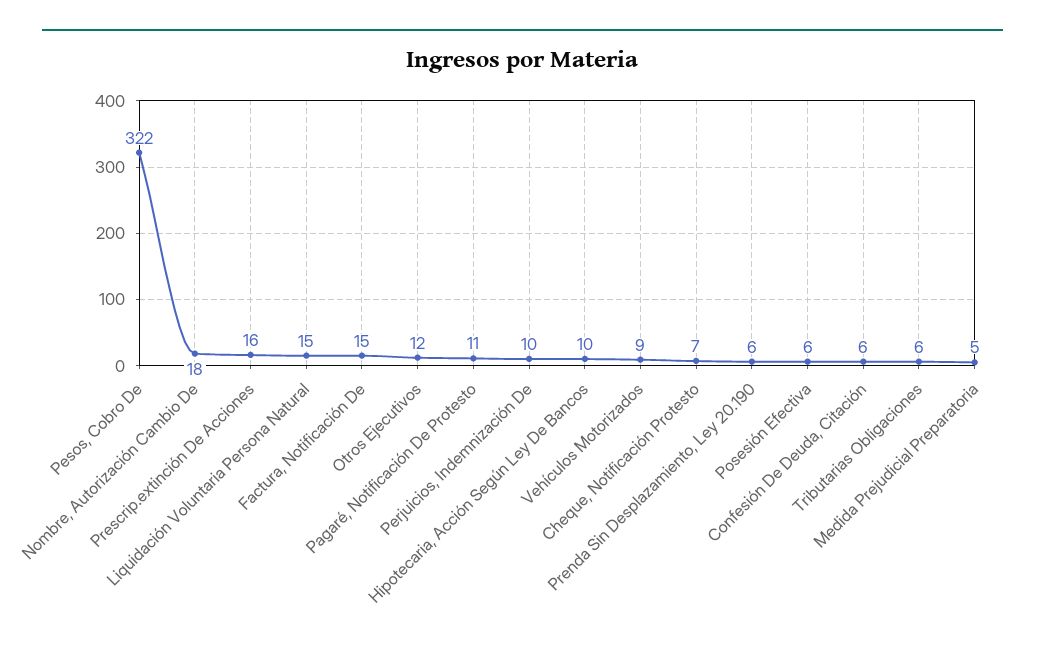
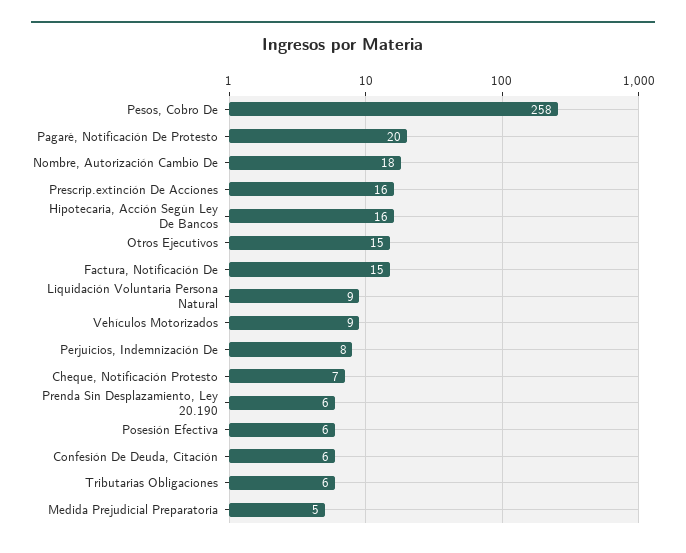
  {
-   "Pesos, Cobro De": 322,
+   "Pesos, Cobro De": 258,
    "Nombre, Autorización Cambio De": 18,
    "Prescrip.extinción De Acciones": 16,
-   "Liquidación Voluntaria Persona Natural": 15,
+   "Liquidación Voluntaria Persona Natural": 9,
    "Factura, Notificación De": 15,
-   "Otros Ejecutivos": 12,
+   "Otros Ejecutivos": 15,
-   "Pagaré, Notificación De Protesto": 11,
+   "Pagaré, Notificación De Protesto": 20,
-   "Perjuicios, Indemnización De": 10,
+   "Perjuicios, Indemnización De": 8,
-   "Hipotecaria, Acción Según Ley De Bancos": 10,
+   "Hipotecaria, Acción Según Ley De Bancos": 16,
    "Vehículos Motorizados": 9,
    "Cheque, Notificación Protesto": 7,
    "Prenda Sin Desplazamiento, Ley 20.190": 6,
    "Posesión Efectiva": 6,
    "Confesión De Deuda, Citación": 6,
    "Tributarias Obligaciones": 6,
    "Medida Prejudicial Preparatoria": 5
  }

